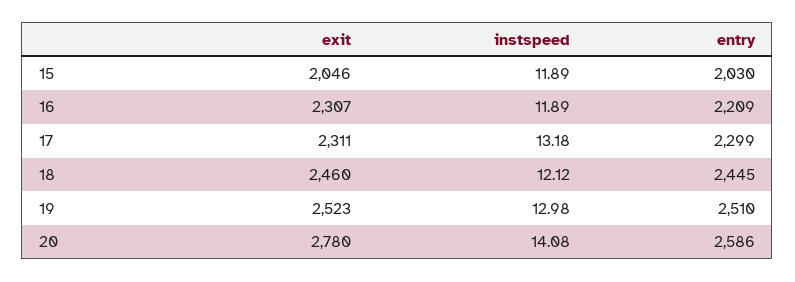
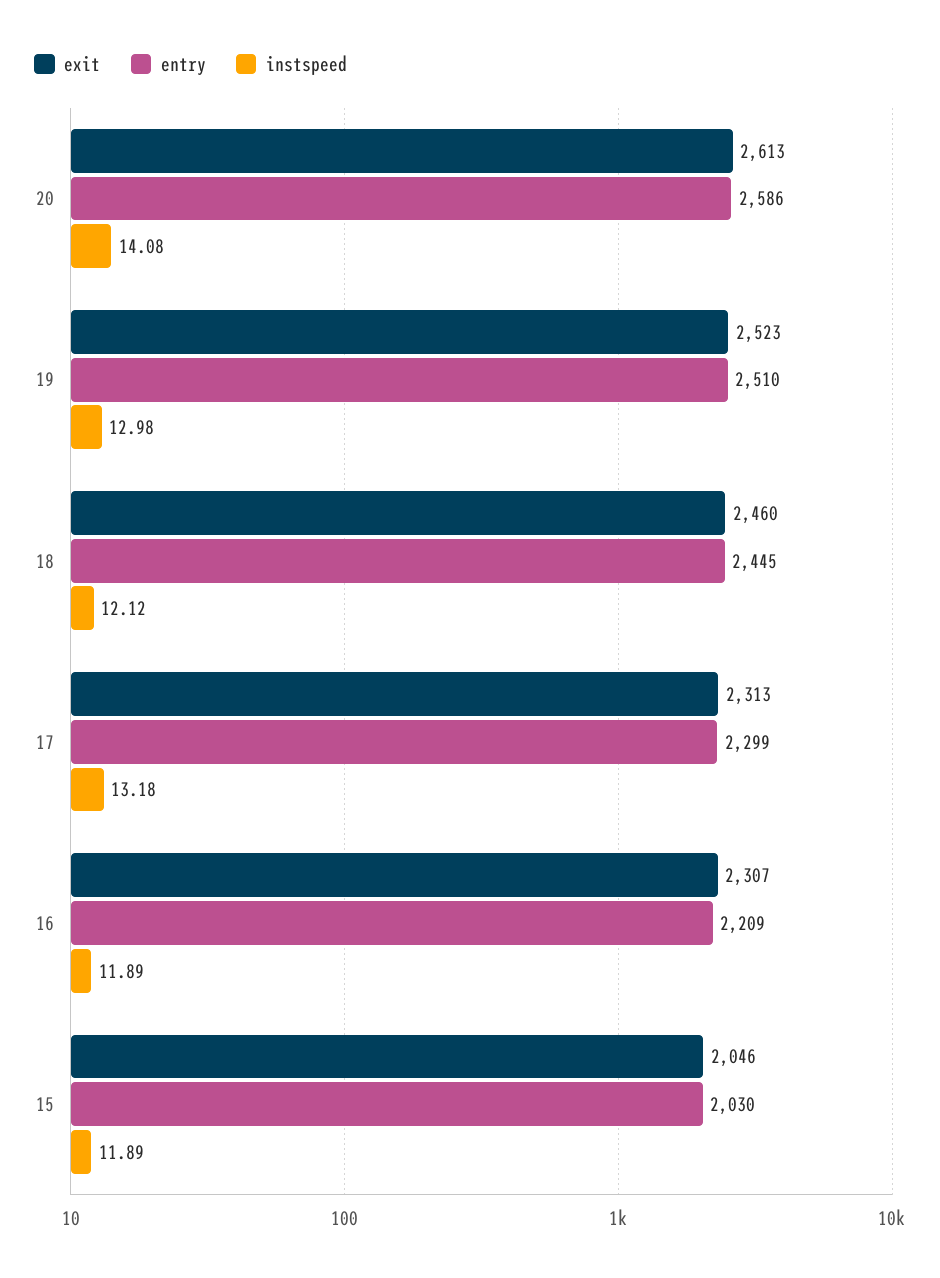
  {
    "exit": {
      "15": 2046,
      "16": 2307,
-     "17": 2311,
+     "17": 2313,
      "18": 2460,
      "19": 2523,
-     "20": 2780
+     "20": 2613
    },
    "instspeed": {
      "15": 11.89,
      "16": 11.89,
      "17": 13.18,
      "18": 12.12,
      "19": 12.98,
      "20": 14.08
    },
    "entry": {
      "15": 2030,
      "16": 2209,
      "17": 2299,
      "18": 2445,
      "19": 2510,
      "20": 2586
    }
  }

